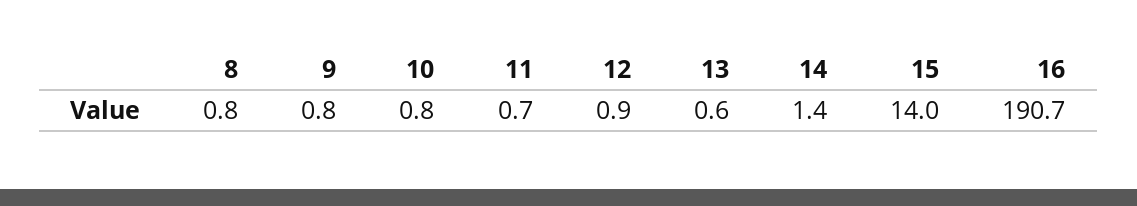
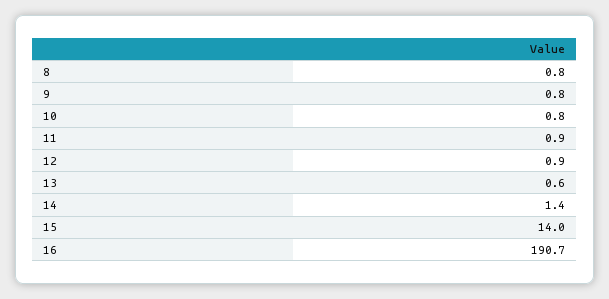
  {
    "8": 0.8,
    "9": 0.8,
    "10": 0.8,
-   "11": 0.7,
+   "11": 0.9,
    "12": 0.9,
    "13": 0.6,
    "14": 1.4,
    "15": 14,
    "16": 190.7
  }

